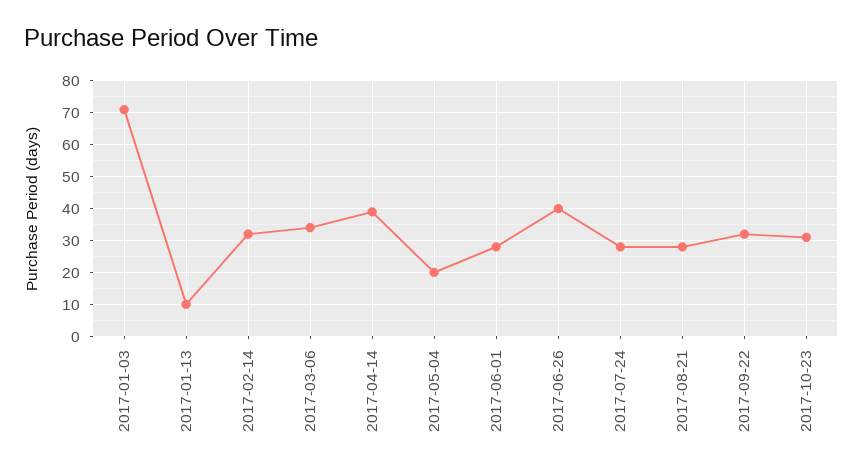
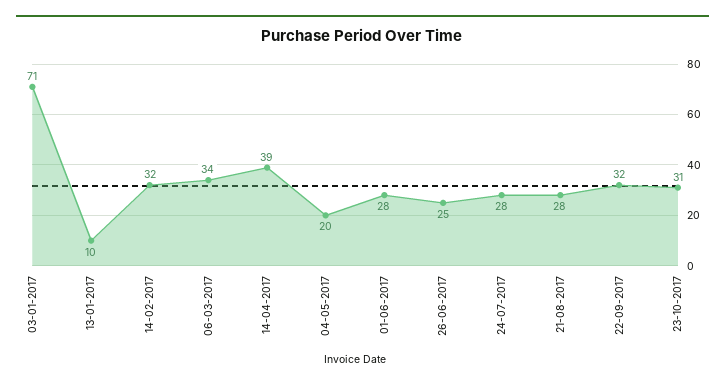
  {
    "2017-01-03": 71,
    "2017-01-13": 10,
    "2017-02-14": 32,
    "2017-03-06": 34,
    "2017-04-14": 39,
    "2017-05-04": 20,
    "2017-06-01": 28,
-   "2017-06-26": 40,
+   "2017-06-26": 25,
    "2017-07-24": 28,
    "2017-08-21": 28,
    "2017-09-22": 32,
    "2017-10-23": 31
  }

